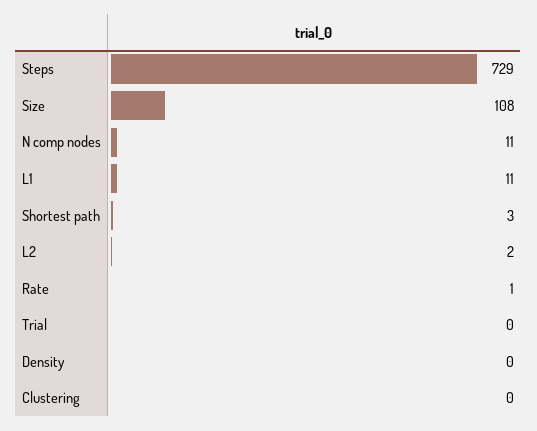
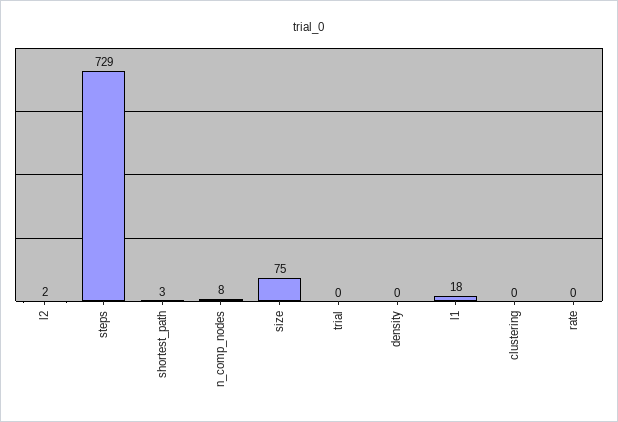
  {
    "Steps": 729,
-   "Size": 108,
+   "Size": 75,
-   "N comp nodes": 11,
+   "N comp nodes": 8,
-   "L1": 11,
+   "L1": 18,
    "Shortest path": 3,
    "L2": 2,
-   "Rate": 1,
+   "Rate": 0,
    "Trial": 0,
    "Density": 0,
    "Clustering": 0
  }

